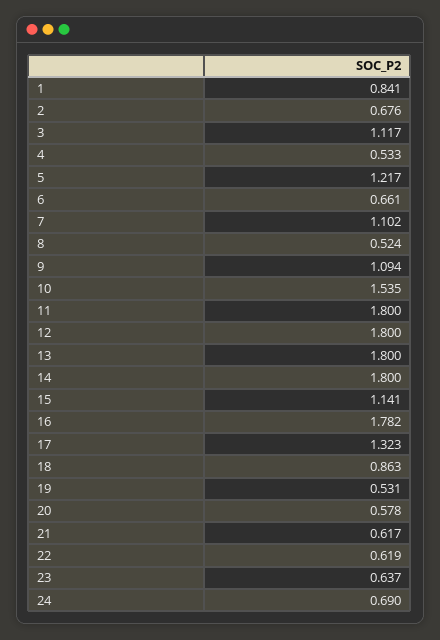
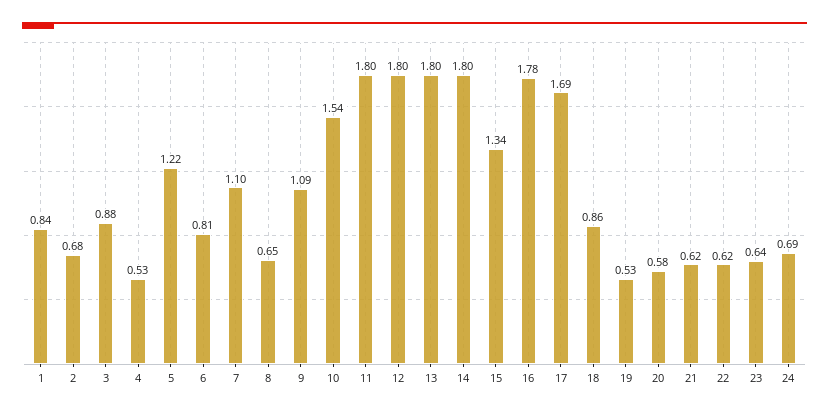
  {
    "1": 0.841,
    "2": 0.676,
-   "3": 1.117,
+   "3": 0.88,
    "4": 0.533,
    "5": 1.217,
-   "6": 0.661,
+   "6": 0.81,
    "7": 1.102,
-   "8": 0.524,
+   "8": 0.65,
    "9": 1.094,
    "10": 1.535,
    "11": 1.8,
    "12": 1.8,
    "13": 1.8,
    "14": 1.8,
-   "15": 1.141,
+   "15": 1.34,
    "16": 1.782,
-   "17": 1.323,
+   "17": 1.69,
    "18": 0.863,
    "19": 0.531,
    "20": 0.578,
    "21": 0.617,
    "22": 0.619,
    "23": 0.637,
    "24": 0.69
  }

